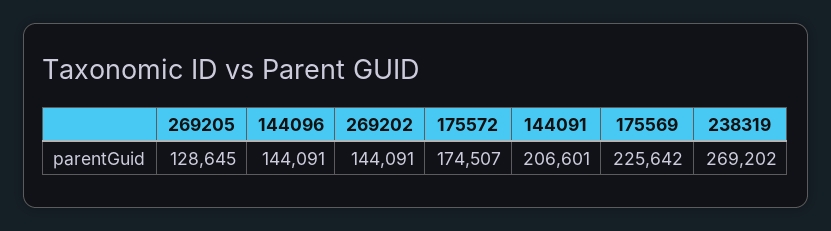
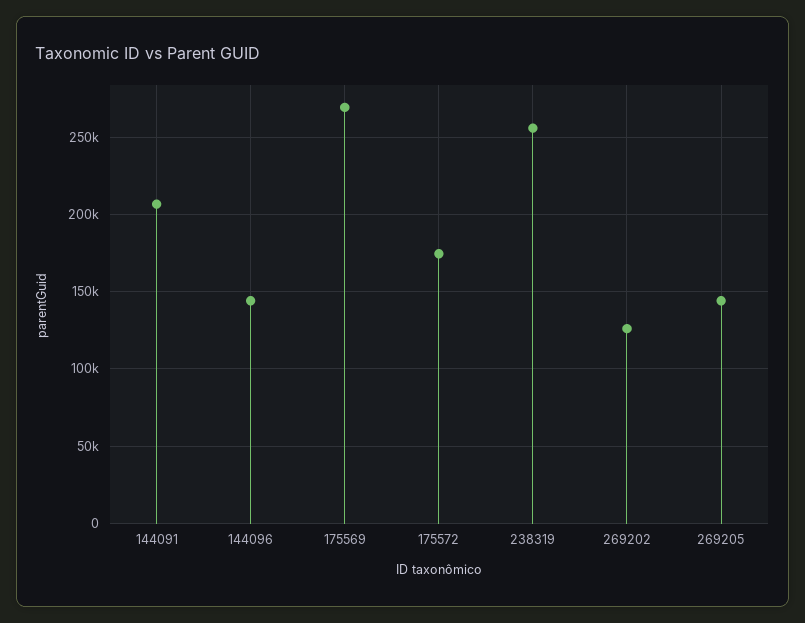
  {
-   "269205": 128645,
+   "269205": 145000,
    "144096": 144091,
-   "269202": 144091,
+   "269202": 125000,
    "175572": 174507,
    "144091": 206601,
-   "175569": 225642,
+   "175569": 270000,
-   "238319": 269202
+   "238319": 255000
  }

